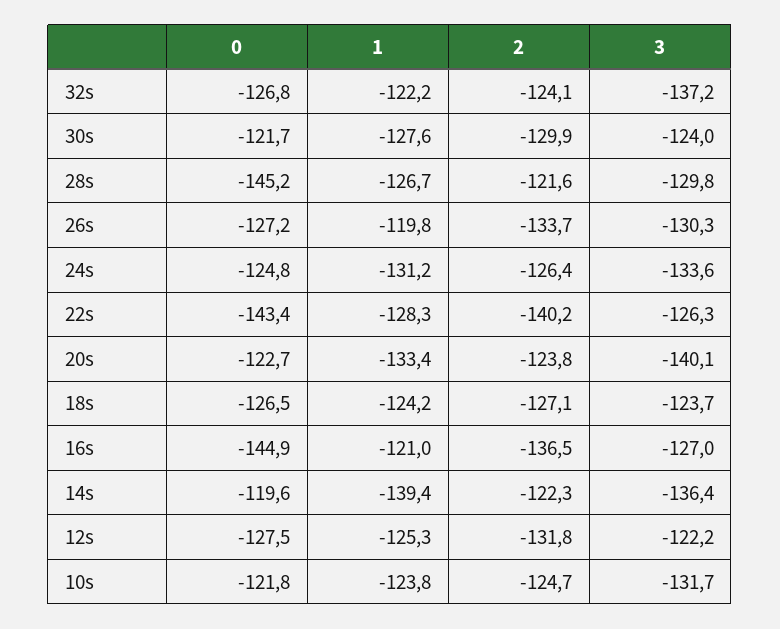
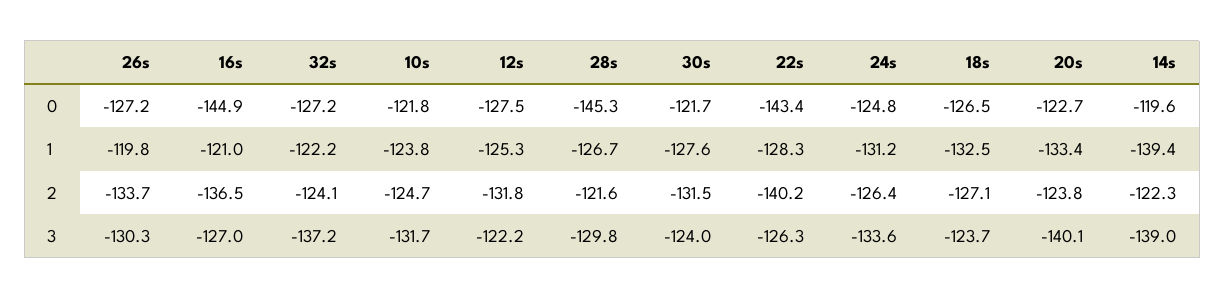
  {
    "0": {
-     "32s": -126.8,
+     "32s": -127.2,
      "30s": -121.7,
-     "28s": -145.2,
+     "28s": -145.3,
      "26s": -127.2,
      "24s": -124.8,
      "22s": -143.4,
      "20s": -122.7,
      "18s": -126.5,
      "16s": -144.9,
      "14s": -119.6,
      "12s": -127.5,
      "10s": -121.8
    },
    "1": {
      "32s": -122.2,
      "30s": -127.6,
      "28s": -126.7,
      "26s": -119.8,
      "24s": -131.2,
      "22s": -128.3,
      "20s": -133.4,
-     "18s": -124.2,
+     "18s": -132.5,
      "16s": -121,
      "14s": -139.4,
      "12s": -125.3,
      "10s": -123.8
    },
    "2": {
      "32s": -124.1,
-     "30s": -129.9,
+     "30s": -131.5,
      "28s": -121.6,
      "26s": -133.7,
      "24s": -126.4,
      "22s": -140.2,
      "20s": -123.8,
      "18s": -127.1,
      "16s": -136.5,
      "14s": -122.3,
      "12s": -131.8,
      "10s": -124.7
    },
    "3": {
      "32s": -137.2,
      "30s": -124,
      "28s": -129.8,
      "26s": -130.3,
      "24s": -133.6,
      "22s": -126.3,
      "20s": -140.1,
      "18s": -123.7,
      "16s": -127,
-     "14s": -136.4,
+     "14s": -139,
      "12s": -122.2,
      "10s": -131.7
    }
  }

